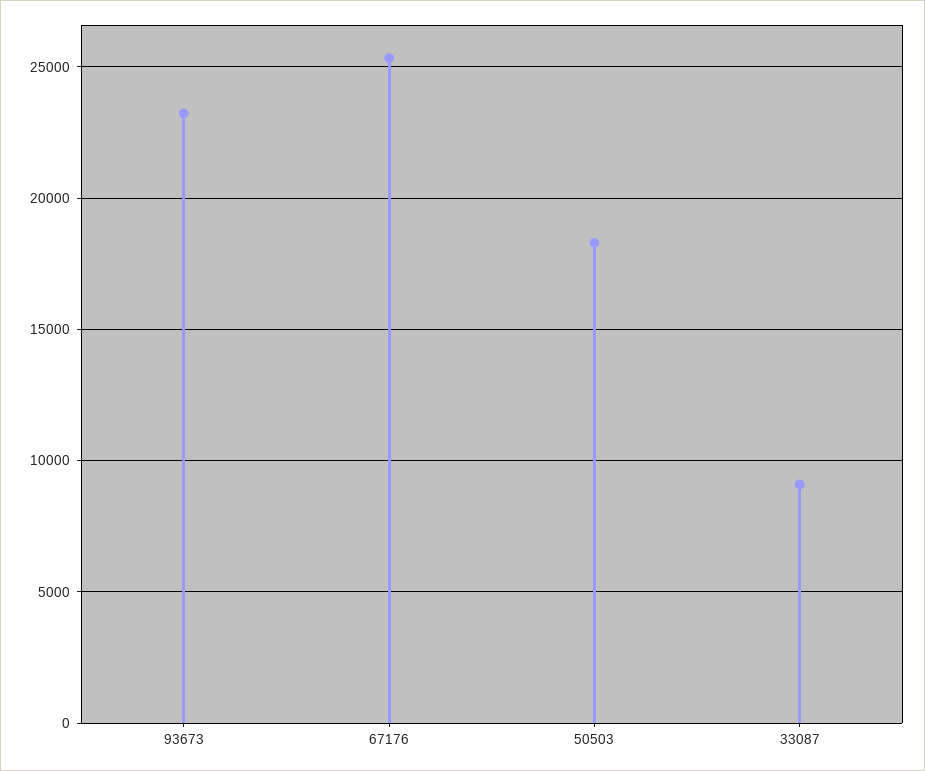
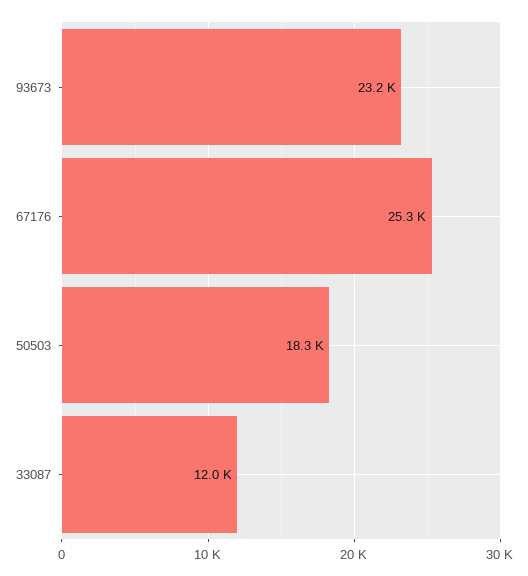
  {
    "93673": 23200,
    "67176": 25300,
    "50503": 18300,
-   "33087": 9000
+   "33087": 12000
  }

